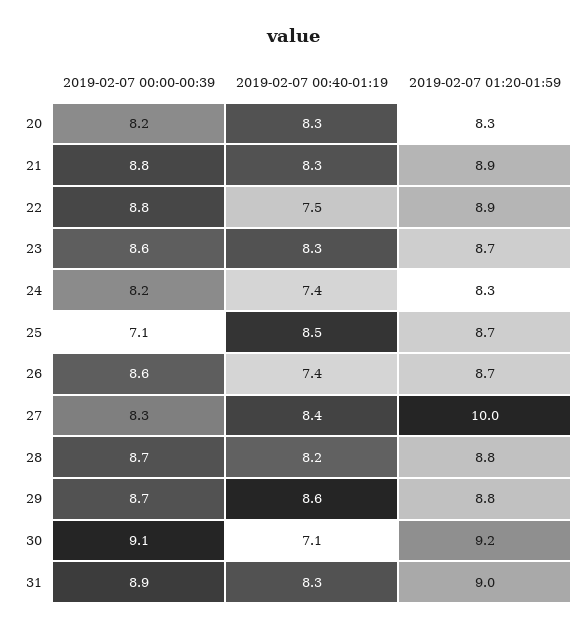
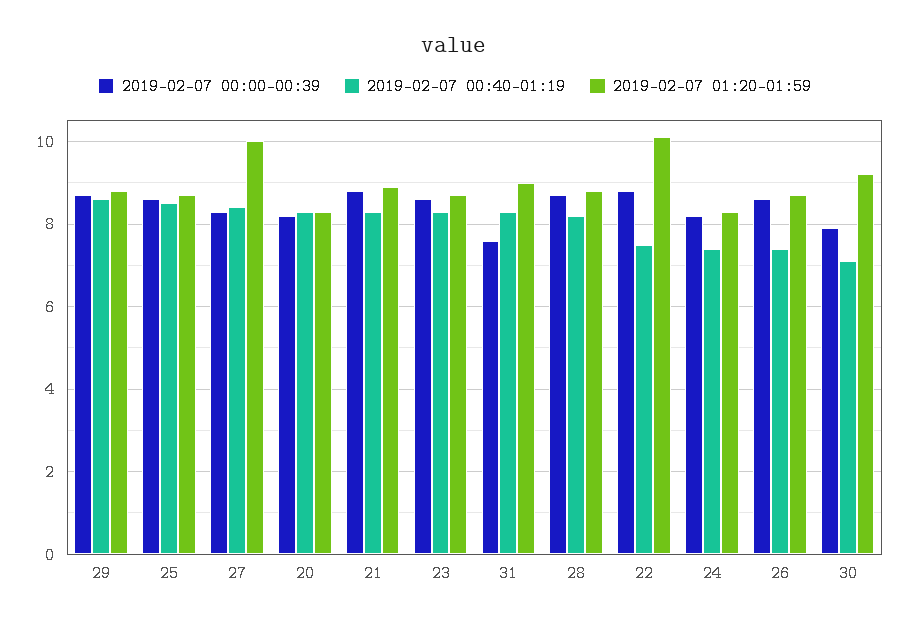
  {
    "2019-02-07 00:00-00:39": {
      "20": 8.2,
      "21": 8.8,
      "22": 8.8,
      "23": 8.6,
      "24": 8.2,
-     "25": 7.1,
+     "25": 8.5,
      "26": 8.6,
      "27": 8.3,
      "28": 8.7,
      "29": 8.7,
-     "30": 9.1,
+     "30": 8,
-     "31": 8.9
+     "31": 7.5
    },
    "2019-02-07 00:40-01:19": {
      "20": 8.3,
      "21": 8.3,
      "22": 7.5,
      "23": 8.3,
      "24": 7.4,
      "25": 8.5,
      "26": 7.4,
      "27": 8.4,
      "28": 8.2,
      "29": 8.6,
      "30": 7.1,
      "31": 8.3
    },
    "2019-02-07 01:20-01:59": {
      "20": 8.3,
      "21": 8.9,
-     "22": 8.9,
+     "22": 10,
      "23": 8.7,
      "24": 8.3,
      "25": 8.7,
      "26": 8.7,
      "27": 10,
      "28": 8.8,
      "29": 8.8,
      "30": 9.2,
      "31": 9
    }
  }

